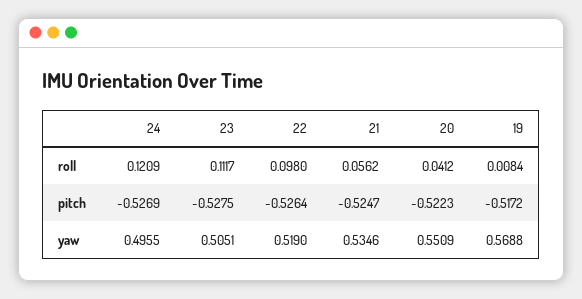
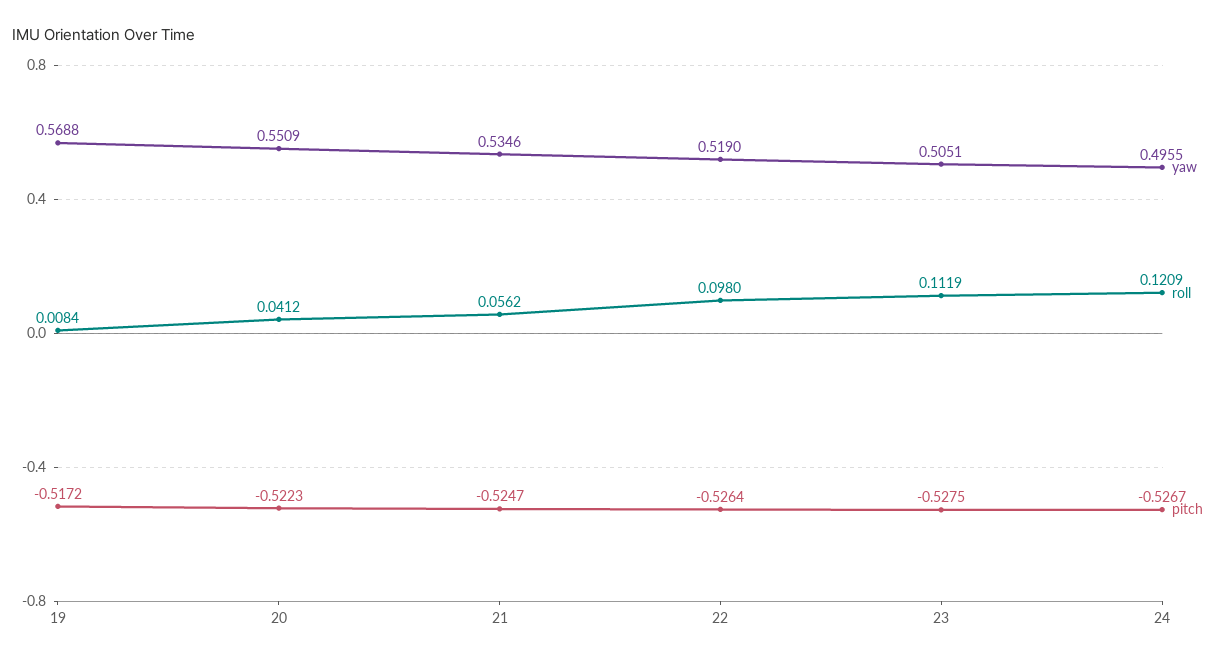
  {
    "roll": {
      "24": 0.1209,
-     "23": 0.1117,
+     "23": 0.1119,
      "22": 0.098,
      "21": 0.0562,
      "20": 0.0412,
      "19": 0.0084
    },
    "pitch": {
-     "24": -0.5269,
+     "24": -0.5267,
      "23": -0.5275,
      "22": -0.5264,
      "21": -0.5247,
      "20": -0.5223,
      "19": -0.5172
    },
    "yaw": {
      "24": 0.4955,
      "23": 0.5051,
      "22": 0.519,
      "21": 0.5346,
      "20": 0.5509,
      "19": 0.5688
    }
  }

